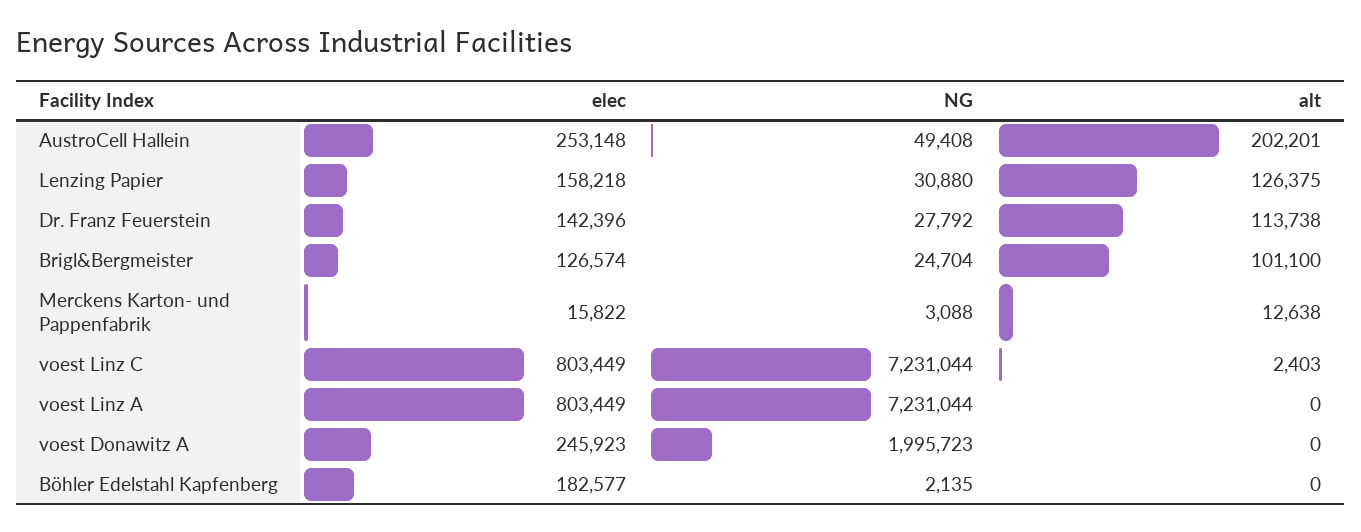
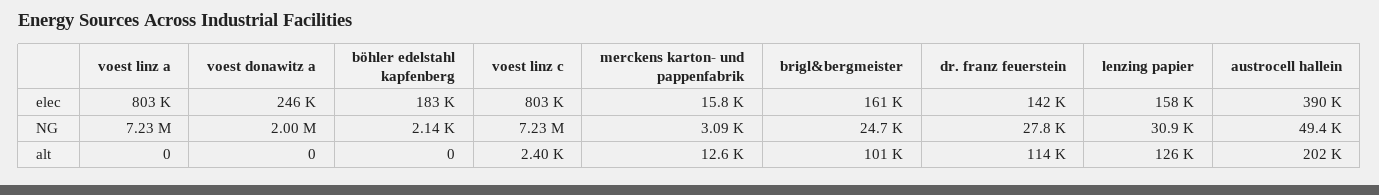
  {
    "elec": {
-     "AustroCell Hallein": 253148,
+     "AustroCell Hallein": 390000,
      "Lenzing Papier": 158218,
      "Dr. Franz Feuerstein": 142396,
-     "Brigl&Bergmeister": 126574,
+     "Brigl&Bergmeister": 161000,
      "Merckens Karton- und Pappenfabrik": 15822,
      "voest Linz C": 803449,
      "voest Linz A": 803449,
      "voest Donawitz A": 245923,
      "Böhler Edelstahl Kapfenberg": 182577
    },
    "NG": {
      "AustroCell Hallein": 49408,
      "Lenzing Papier": 30880,
      "Dr. Franz Feuerstein": 27792,
      "Brigl&Bergmeister": 24704,
      "Merckens Karton- und Pappenfabrik": 3088,
      "voest Linz C": 7231044,
      "voest Linz A": 7231044,
      "voest Donawitz A": 1995723,
      "Böhler Edelstahl Kapfenberg": 2135
    },
    "alt": {
      "AustroCell Hallein": 202201,
      "Lenzing Papier": 126375,
      "Dr. Franz Feuerstein": 113738,
      "Brigl&Bergmeister": 101100,
      "Merckens Karton- und Pappenfabrik": 12638,
      "voest Linz C": 2403,
      "voest Linz A": 0,
      "voest Donawitz A": 0,
      "Böhler Edelstahl Kapfenberg": 0
    }
  }

